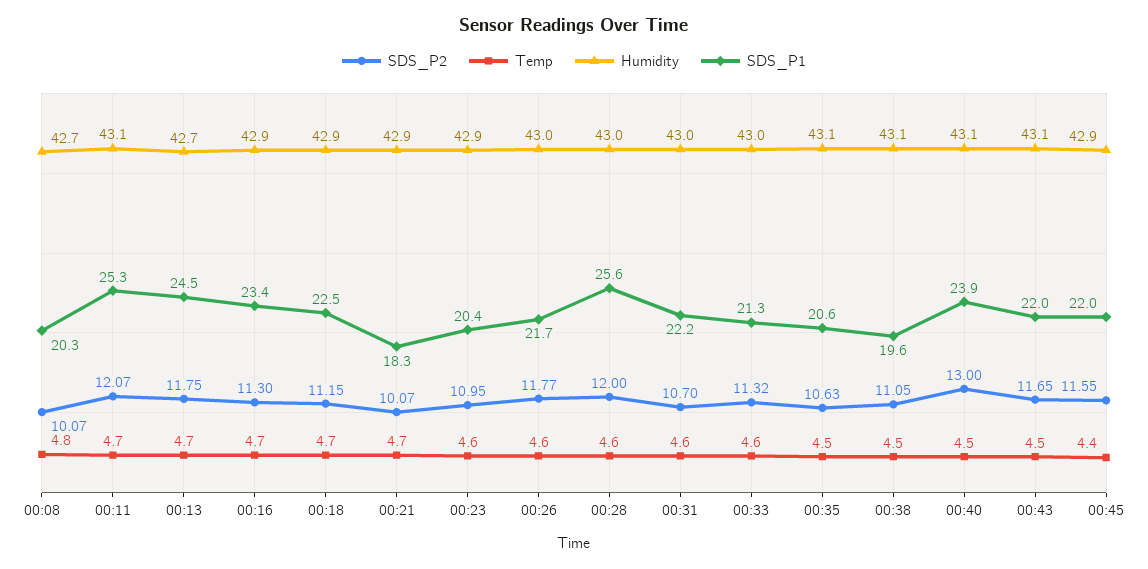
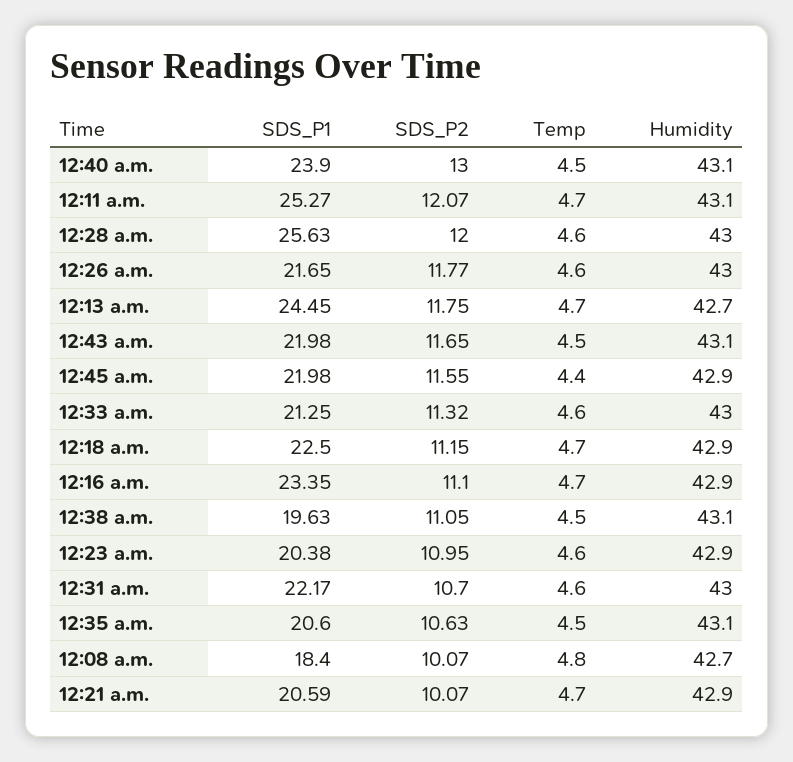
  {
    "SDS_P2": {
      "00:08": 10.07,
      "00:11": 12.07,
      "00:13": 11.75,
-     "00:16": 11.3,
+     "00:16": 11.1,
      "00:18": 11.15,
      "00:21": 10.07,
      "00:23": 10.95,
      "00:26": 11.77,
      "00:28": 12,
      "00:31": 10.7,
      "00:33": 11.32,
      "00:35": 10.63,
      "00:38": 11.05,
      "00:40": 13,
      "00:43": 11.65,
      "00:45": 11.55
    },
    "Temp": {
      "00:08": 4.8,
      "00:11": 4.7,
      "00:13": 4.7,
      "00:16": 4.7,
      "00:18": 4.7,
      "00:21": 4.7,
      "00:23": 4.6,
      "00:26": 4.6,
      "00:28": 4.6,
      "00:31": 4.6,
      "00:33": 4.6,
      "00:35": 4.5,
      "00:38": 4.5,
      "00:40": 4.5,
      "00:43": 4.5,
      "00:45": 4.4
    },
    "Humidity": {
      "00:08": 42.7,
      "00:11": 43.1,
      "00:13": 42.7,
      "00:16": 42.9,
      "00:18": 42.9,
      "00:21": 42.9,
      "00:23": 42.9,
      "00:26": 43,
      "00:28": 43,
      "00:31": 43,
      "00:33": 43,
      "00:35": 43.1,
      "00:38": 43.1,
      "00:40": 43.1,
      "00:43": 43.1,
      "00:45": 42.9
    },
    "SDS_P1": {
-     "00:08": 20.3,
+     "00:08": 18.4,
      "00:11": 25.27,
      "00:13": 24.45,
      "00:16": 23.35,
      "00:18": 22.5,
-     "00:21": 18.3,
+     "00:21": 20.59,
      "00:23": 20.38,
      "00:26": 21.65,
      "00:28": 25.63,
      "00:31": 22.17,
      "00:33": 21.25,
      "00:35": 20.6,
      "00:38": 19.63,
      "00:40": 23.9,
      "00:43": 21.98,
      "00:45": 21.98
    }
  }

